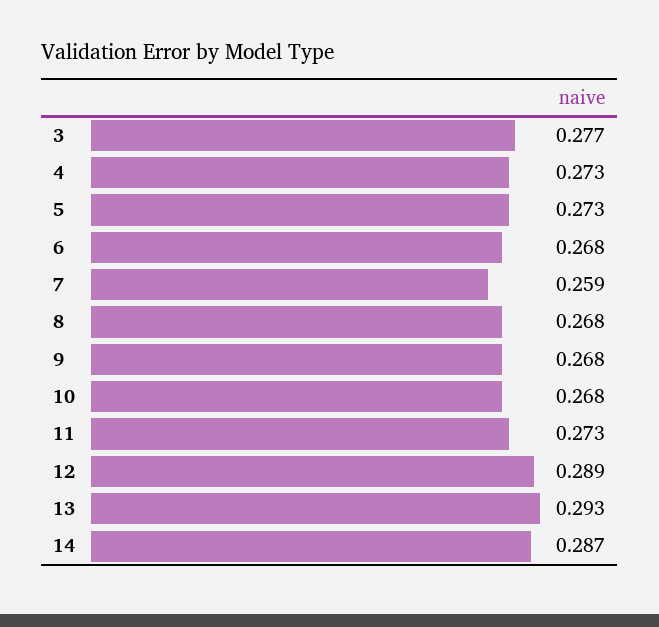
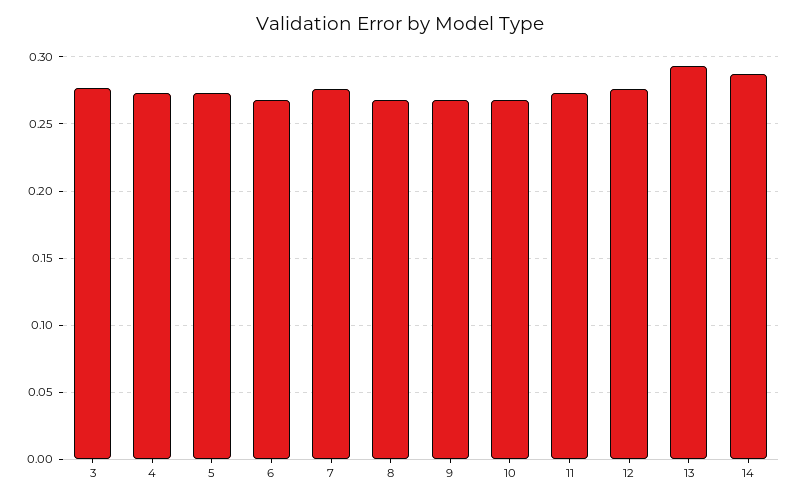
  {
    "3": 0.277,
    "4": 0.273,
    "5": 0.273,
    "6": 0.268,
-   "7": 0.259,
+   "7": 0.275,
    "8": 0.268,
    "9": 0.268,
    "10": 0.268,
    "11": 0.273,
-   "12": 0.289,
+   "12": 0.275,
    "13": 0.293,
    "14": 0.287
  }

